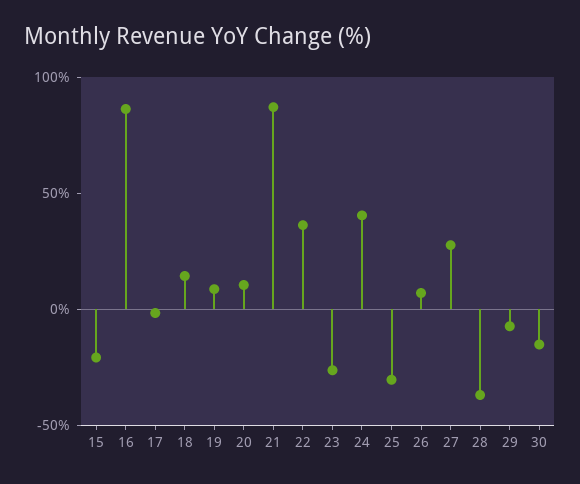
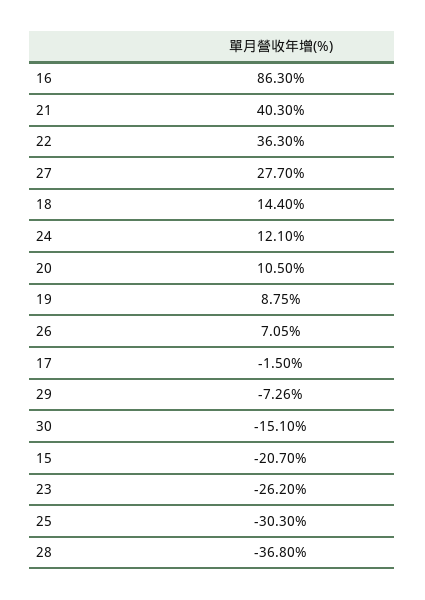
  {
    "15": -20.7,
    "16": 86.3,
    "17": -1.5,
    "18": 14.4,
    "19": 8.75,
    "20": 10.5,
-   "21": 90,
+   "21": 40.3,
    "22": 36.3,
    "23": -26.2,
-   "24": 40,
+   "24": 12.1,
    "25": -30.3,
    "26": 7.05,
    "27": 27.7,
    "28": -36.8,
    "29": -7.26,
    "30": -15.1
  }

